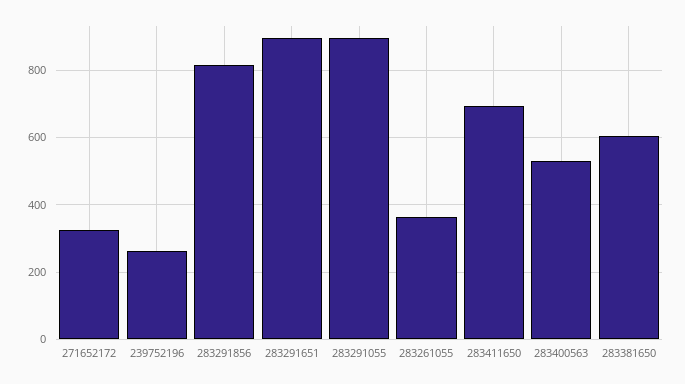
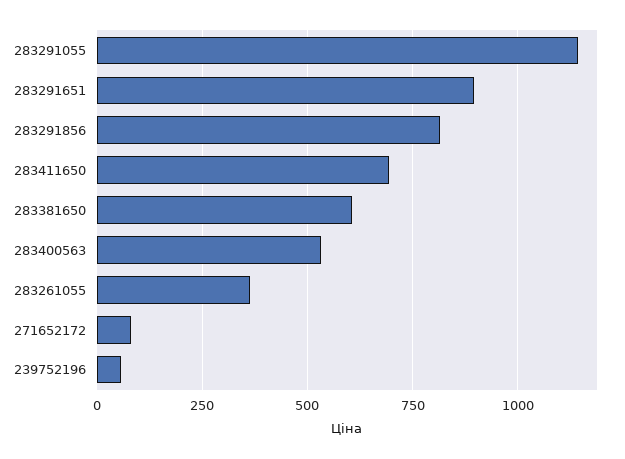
  {
-   "271652172": 320,
+   "271652172": 75,
-   "239752196": 260,
+   "239752196": 50,
    "283291856": 820,
    "283291651": 900,
-   "283291055": 900,
+   "283291055": 1150,
    "283261055": 360,
    "283411650": 700,
    "283400563": 540,
    "283381650": 600
  }

